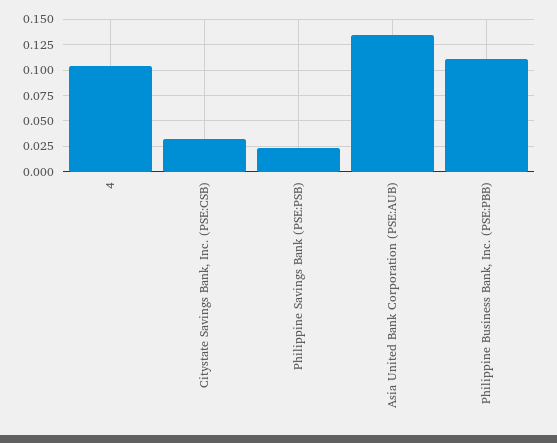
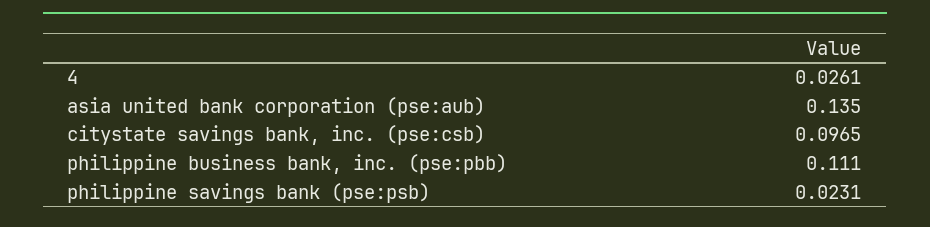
  {
-   "4": 0.1,
+   "4": 0.0261,
-   "Citystate Savings Bank, Inc. (PSE:CSB)": 0.025,
+   "Citystate Savings Bank, Inc. (PSE:CSB)": 0.0965,
    "Philippine Savings Bank (PSE:PSB)": 0.0231,
    "Asia United Bank Corporation (PSE:AUB)": 0.135,
    "Philippine Business Bank, Inc. (PSE:PBB)": 0.111
  }

